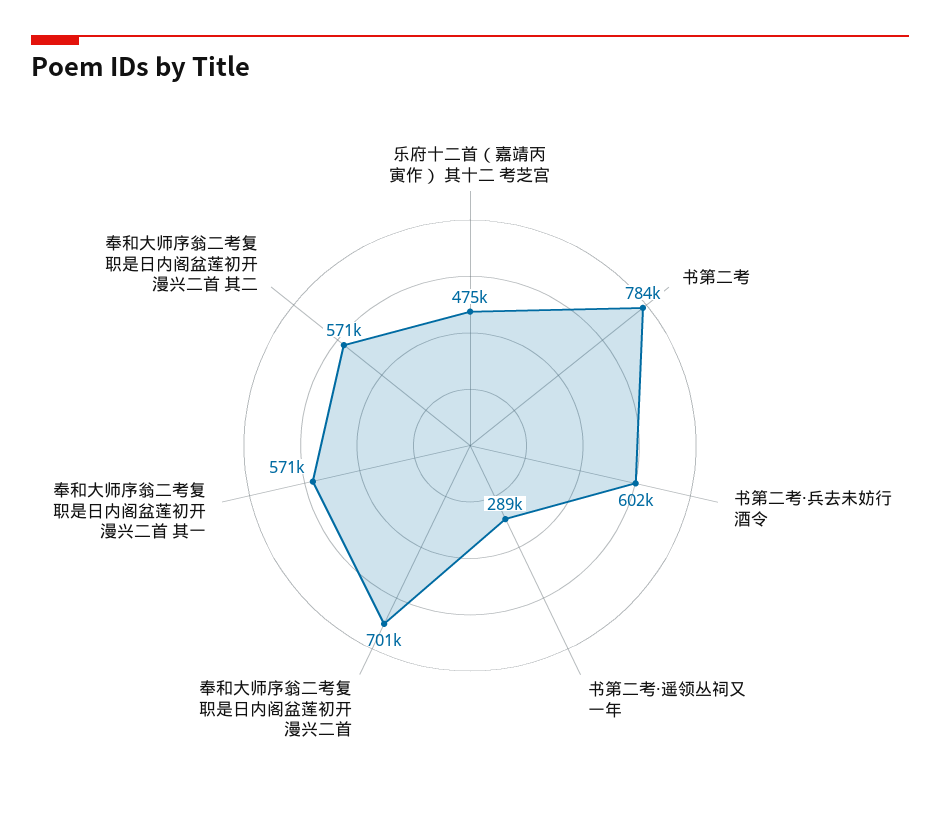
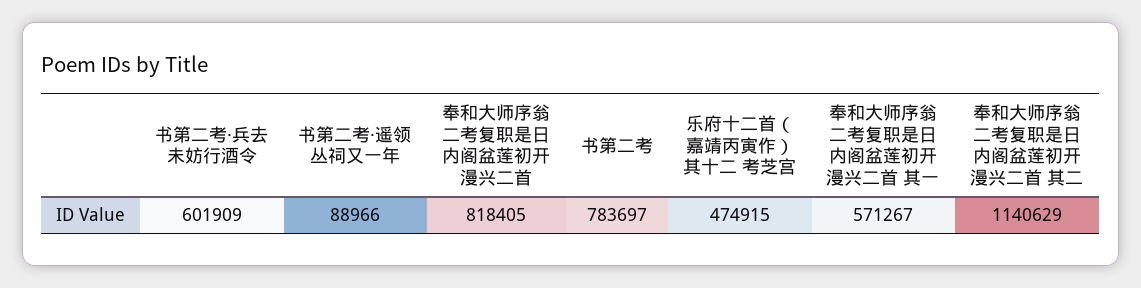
  {
    "乐府十二首（嘉靖丙寅作） 其十二 考芝宫": 474915,
    "书第二考": 783697,
    "书第二考·兵去未妨行酒令": 601909,
-   "书第二考·遥领丛祠又一年": 289000,
+   "书第二考·遥领丛祠又一年": 88966,
-   "奉和大师序翁二考复职是日内阁盆莲初开漫兴二首": 701000,
+   "奉和大师序翁二考复职是日内阁盆莲初开漫兴二首": 818405,
    "奉和大师序翁二考复职是日内阁盆莲初开漫兴二首 其一": 571267,
-   "奉和大师序翁二考复职是日内阁盆莲初开漫兴二首 其二": 571000
+   "奉和大师序翁二考复职是日内阁盆莲初开漫兴二首 其二": 1140629
  }

